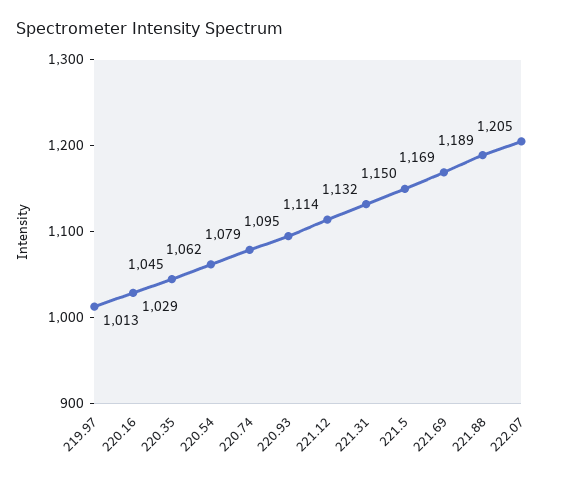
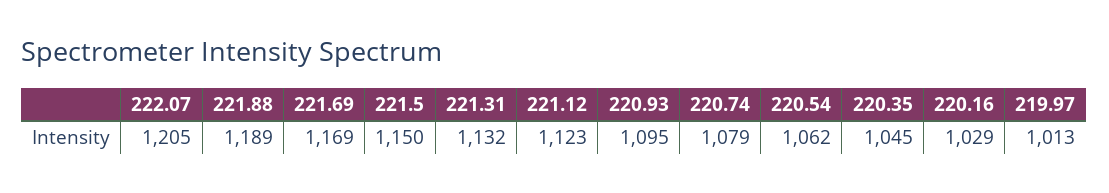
  {
    "219.97": 1013,
    "220.16": 1029,
    "220.35": 1045,
    "220.54": 1062,
    "220.74": 1079,
    "220.93": 1095,
-   "221.12": 1114,
+   "221.12": 1123,
    "221.31": 1132,
    "221.5": 1150,
    "221.69": 1169,
    "221.88": 1189,
    "222.07": 1205
  }

